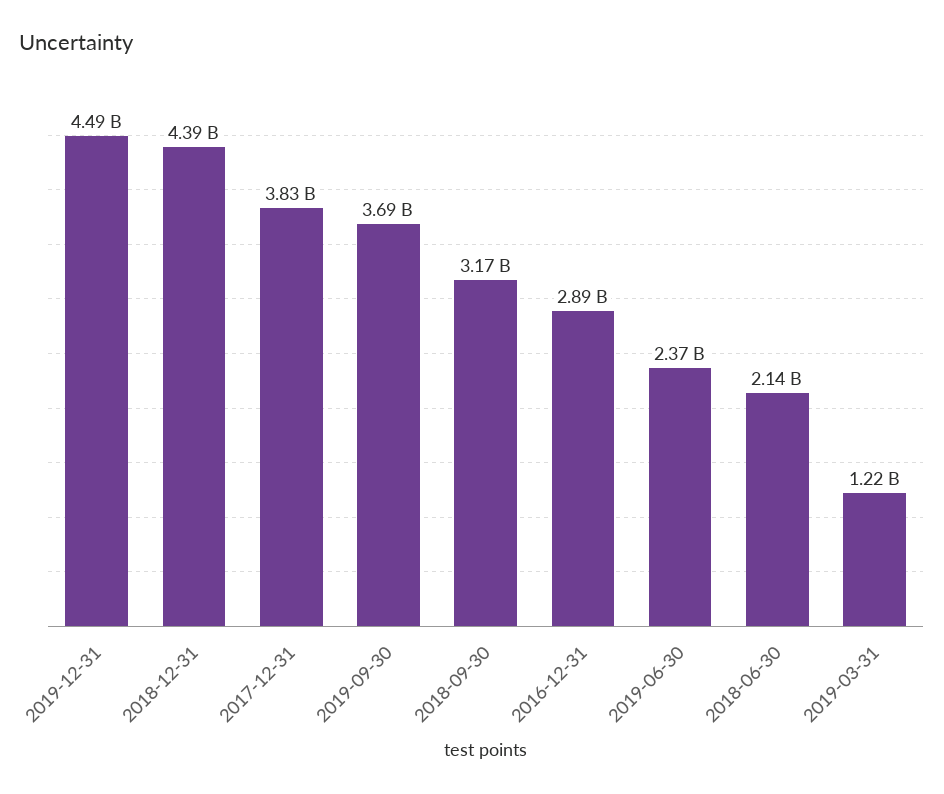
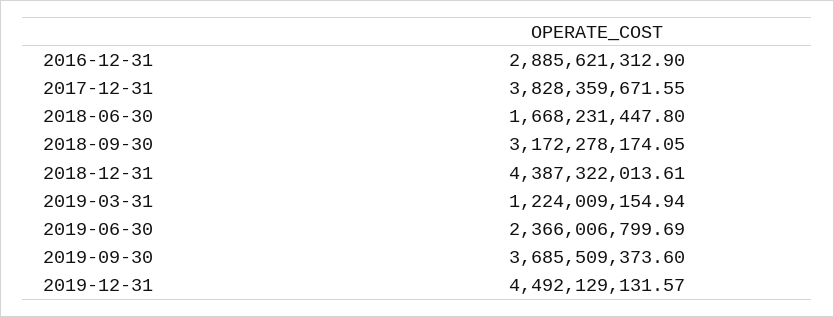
  {
    "2019-12-31": 4492129131.57,
    "2018-12-31": 4387322013.61,
    "2017-12-31": 3828359671.55,
    "2019-09-30": 3685509373.6,
    "2018-09-30": 3172278174.05,
    "2016-12-31": 2885621312.9,
    "2019-06-30": 2366006799.69,
-   "2018-06-30": 2140000000,
+   "2018-06-30": 1668231447.8,
    "2019-03-31": 1224009154.94
  }

